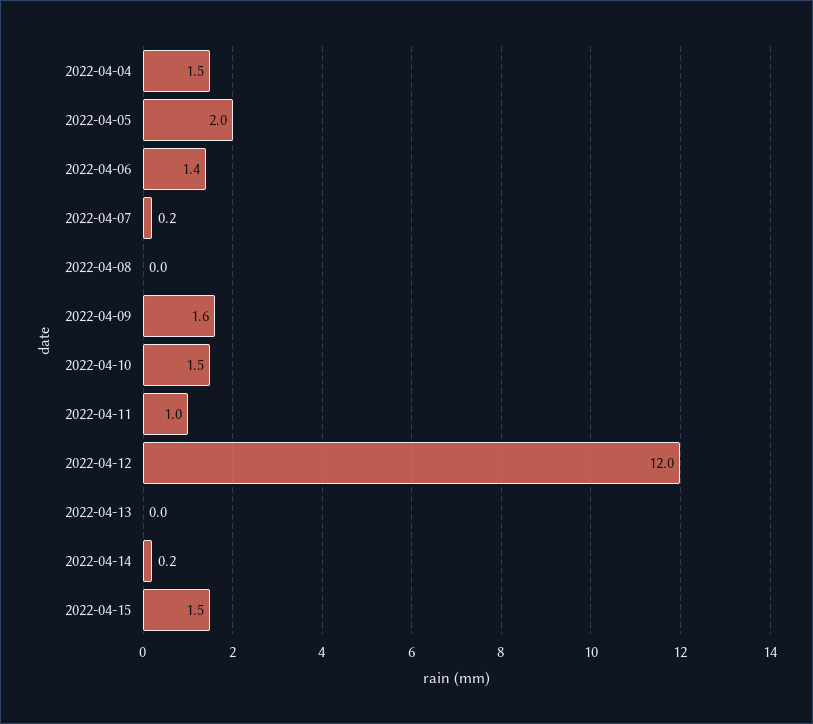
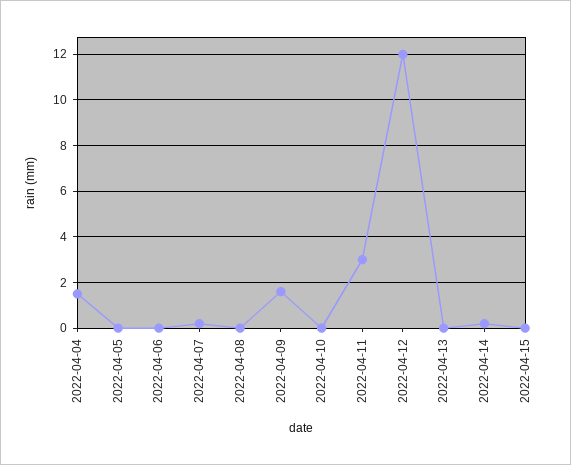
  {
    "2022-04-04": 1.5,
-   "2022-04-05": 2,
+   "2022-04-05": 0,
-   "2022-04-06": 1.4,
+   "2022-04-06": 0,
    "2022-04-07": 0.2,
    "2022-04-08": 0,
    "2022-04-09": 1.6,
-   "2022-04-10": 1.5,
+   "2022-04-10": 0,
-   "2022-04-11": 1,
+   "2022-04-11": 3,
    "2022-04-12": 12,
    "2022-04-13": 0,
    "2022-04-14": 0.2,
-   "2022-04-15": 1.5
+   "2022-04-15": 0
  }

